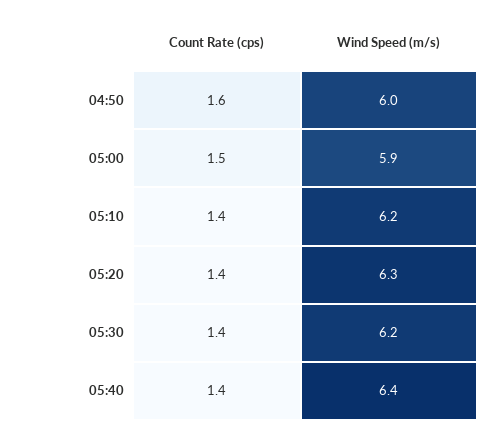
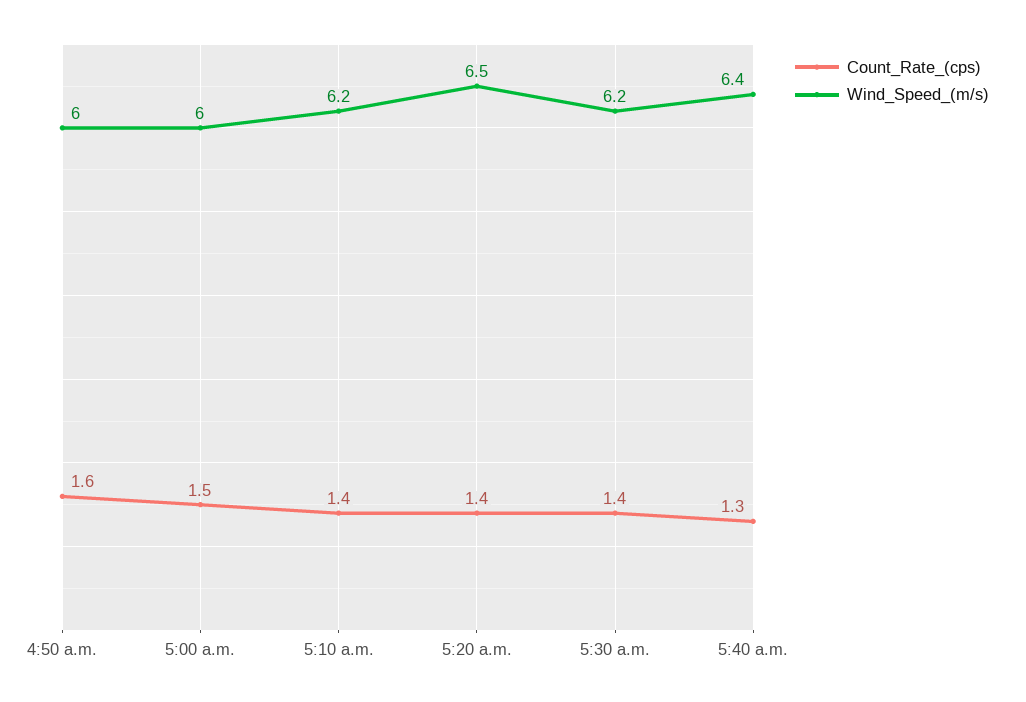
  {
    "Count Rate (cps)": {
      "04:50": 1.6,
      "05:00": 1.5,
      "05:10": 1.4,
      "05:20": 1.4,
      "05:30": 1.4,
-     "05:40": 1.4
+     "05:40": 1.3
    },
    "Wind Speed (m/s)": {
      "04:50": 6,
-     "05:00": 5.9,
+     "05:00": 6,
      "05:10": 6.2,
-     "05:20": 6.3,
+     "05:20": 6.5,
      "05:30": 6.2,
      "05:40": 6.4
    }
  }

